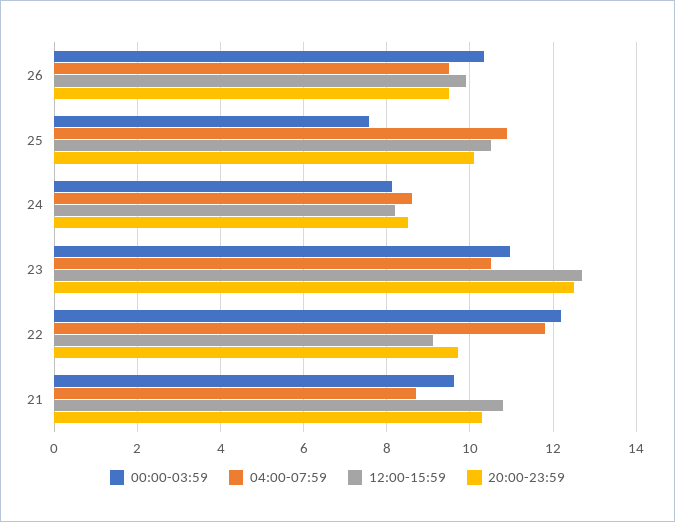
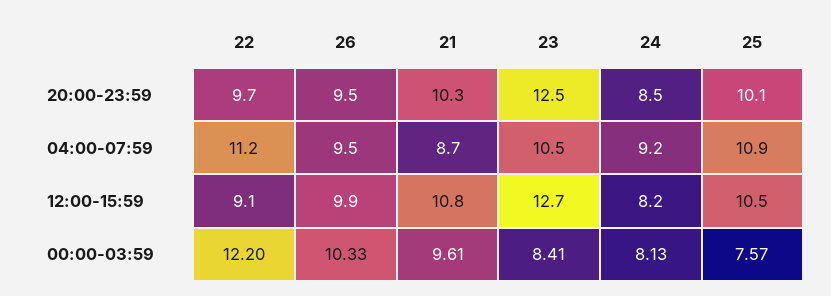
  {
    "00:00-03:59": {
      "26": 10.33,
      "25": 7.57,
      "24": 8.13,
-     "23": 11,
+     "23": 8.41,
      "22": 12.2,
      "21": 9.61
    },
    "04:00-07:59": {
      "26": 9.5,
      "25": 10.9,
-     "24": 8.6,
+     "24": 9.2,
      "23": 10.5,
-     "22": 11.8,
+     "22": 11.2,
      "21": 8.7
    },
    "12:00-15:59": {
      "26": 9.9,
      "25": 10.5,
      "24": 8.2,
      "23": 12.7,
      "22": 9.1,
      "21": 10.8
    },
    "20:00-23:59": {
      "26": 9.5,
      "25": 10.1,
      "24": 8.5,
      "23": 12.5,
      "22": 9.7,
      "21": 10.3
    }
  }

